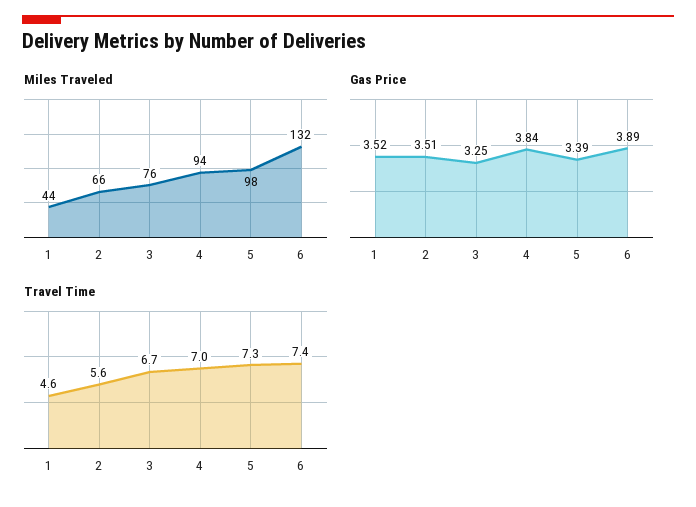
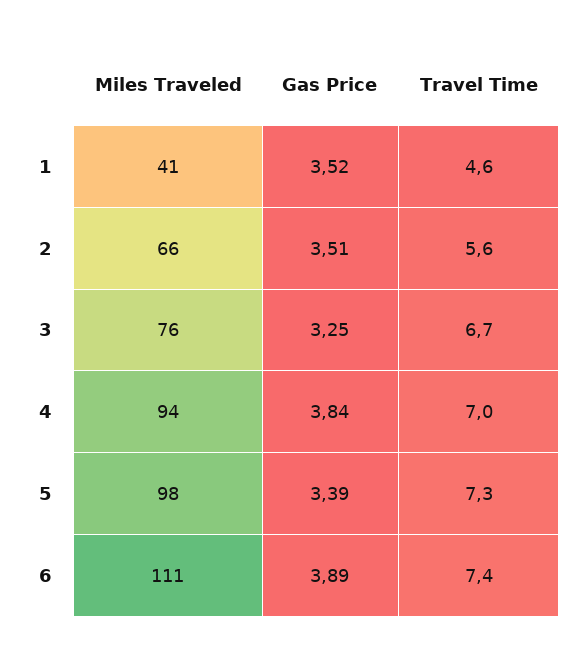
  {
    "Miles Traveled": {
-     "1": 44,
+     "1": 41,
      "2": 66,
      "3": 76,
      "4": 94,
      "5": 98,
-     "6": 132
+     "6": 111
    },
    "Gas Price": {
      "1": 3.52,
      "2": 3.51,
      "3": 3.25,
      "4": 3.84,
      "5": 3.39,
      "6": 3.89
    },
    "Travel Time": {
      "1": 4.6,
      "2": 5.6,
      "3": 6.7,
      "4": 7,
      "5": 7.3,
      "6": 7.4
    }
  }

